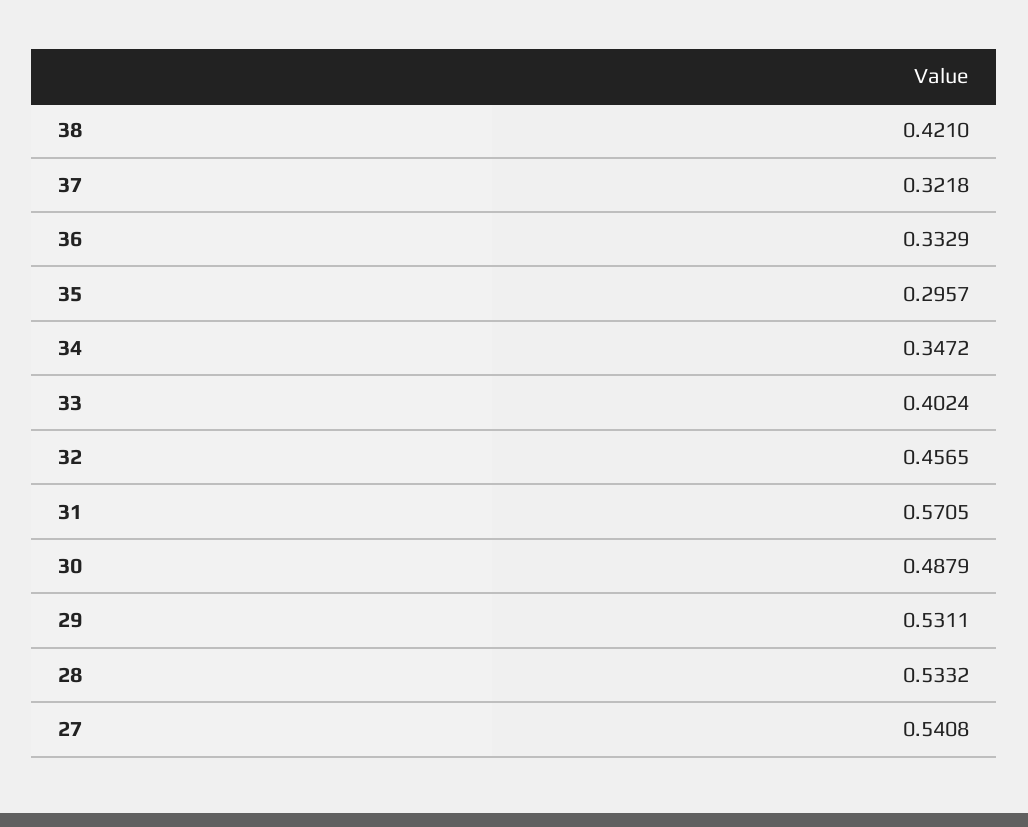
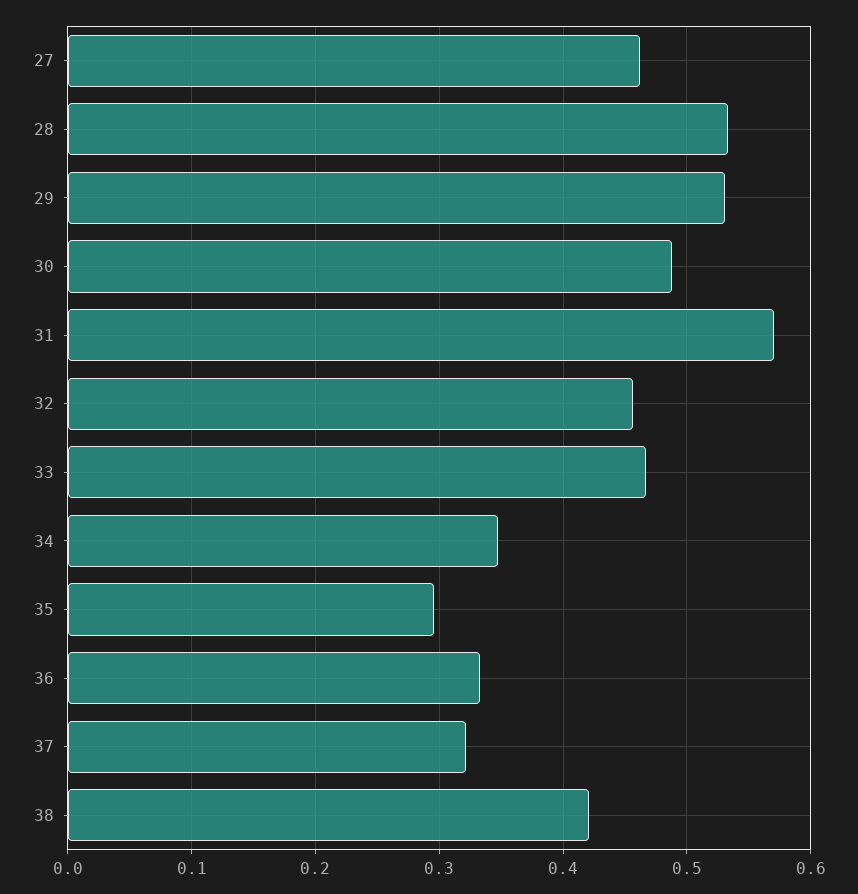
  {
    "38": 0.421,
    "37": 0.3218,
    "36": 0.3329,
    "35": 0.2957,
    "34": 0.3472,
-   "33": 0.4024,
+   "33": 0.47,
    "32": 0.4565,
    "31": 0.5705,
    "30": 0.4879,
    "29": 0.5311,
    "28": 0.5332,
-   "27": 0.5408
+   "27": 0.46
  }

